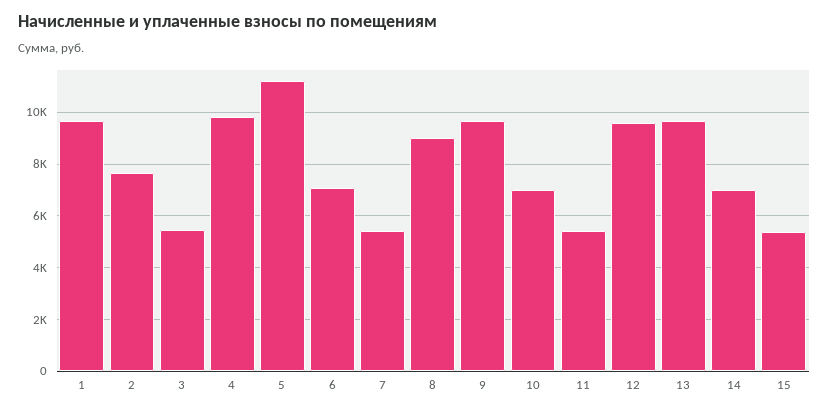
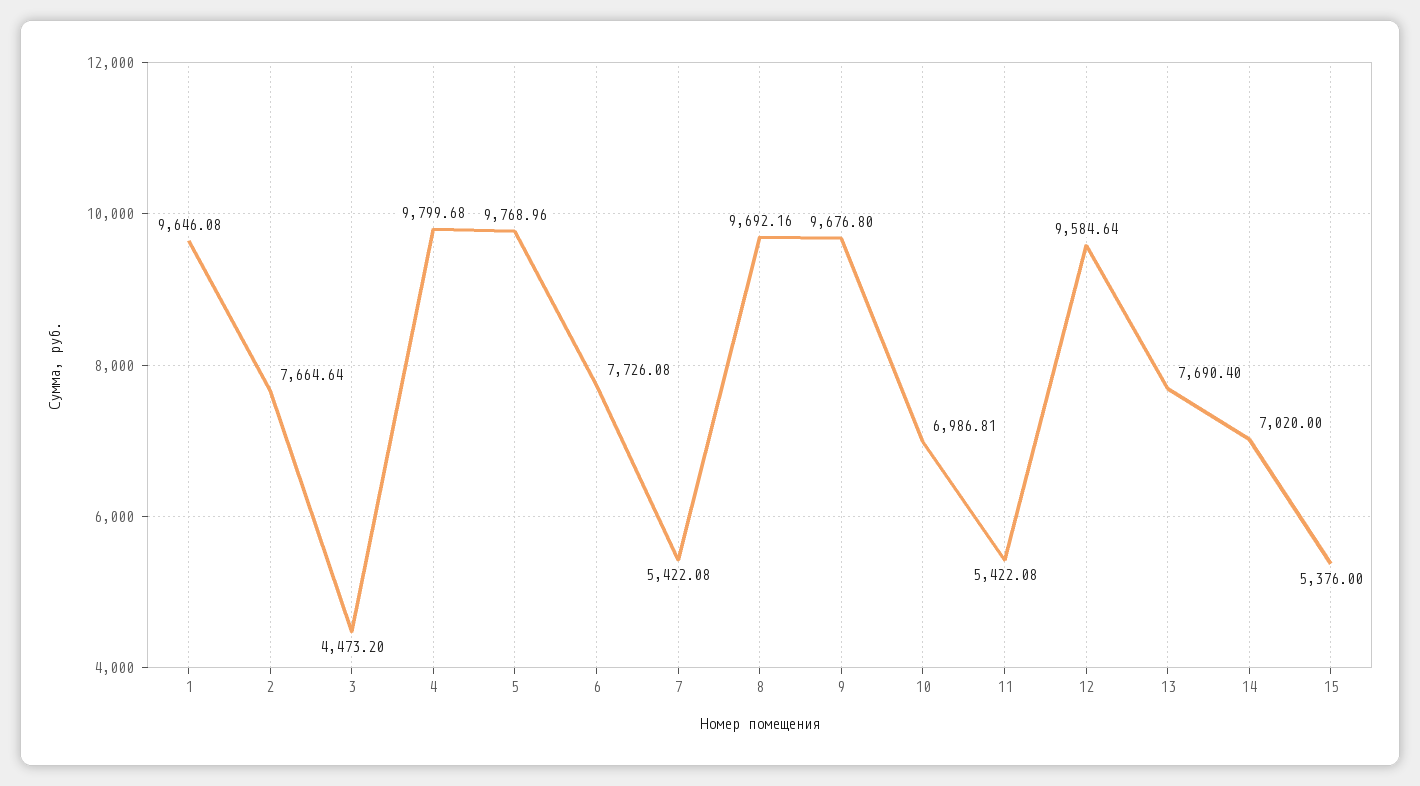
  {
    "1": 9646.08,
    "2": 7664.64,
-   "3": 5500,
+   "3": 4473.2,
    "4": 9799.68,
-   "5": 11250,
+   "5": 9768.96,
-   "6": 7000,
+   "6": 7726.08,
    "7": 5422.08,
-   "8": 9000,
+   "8": 9692.16,
    "9": 9676.8,
    "10": 6986.81,
    "11": 5422.08,
    "12": 9584.64,
-   "13": 9750,
+   "13": 7690.4,
    "14": 7020,
    "15": 5376
  }

